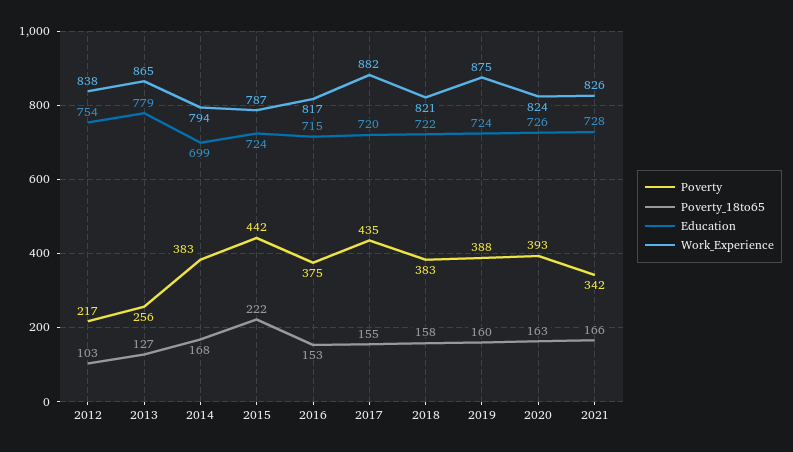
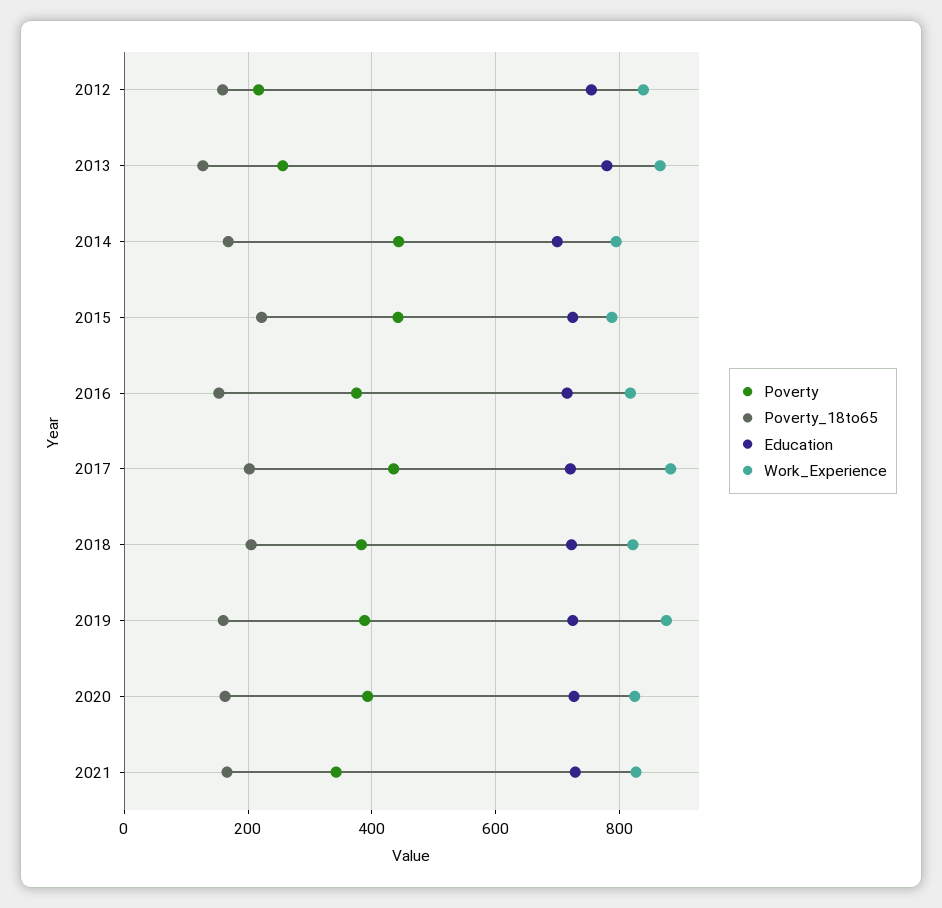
  {
    "Poverty": {
      "2012": 217,
      "2013": 256,
-     "2014": 383,
+     "2014": 440,
      "2015": 442,
      "2016": 375,
      "2017": 435,
      "2018": 383,
      "2019": 388,
      "2020": 393,
      "2021": 342
    },
    "Poverty_18to65": {
-     "2012": 103,
+     "2012": 160,
      "2013": 127,
      "2014": 168,
      "2015": 222,
      "2016": 153,
-     "2017": 155,
+     "2017": 200,
-     "2018": 158,
+     "2018": 200,
      "2019": 160,
      "2020": 163,
      "2021": 166
    },
    "Education": {
      "2012": 754,
      "2013": 779,
      "2014": 699,
      "2015": 724,
      "2016": 715,
      "2017": 720,
      "2018": 722,
      "2019": 724,
      "2020": 726,
      "2021": 728
    },
    "Work_Experience": {
      "2012": 838,
      "2013": 865,
      "2014": 794,
      "2015": 787,
      "2016": 817,
      "2017": 882,
      "2018": 821,
      "2019": 875,
      "2020": 824,
      "2021": 826
    }
  }

